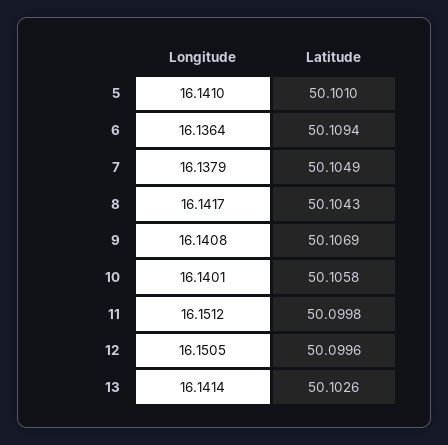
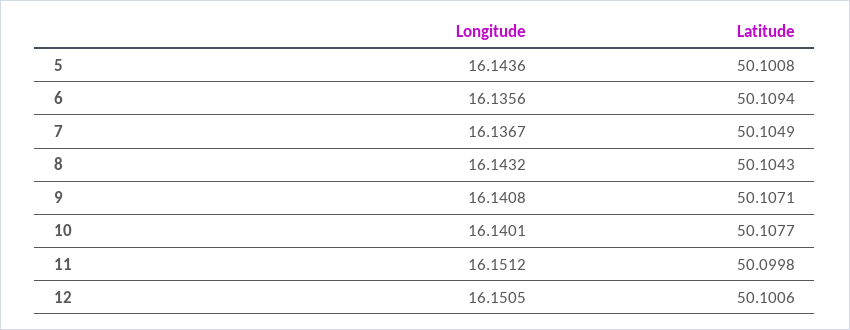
  {
    "Longitude": {
-     "5": 16.141,
+     "5": 16.1436,
-     "6": 16.1364,
+     "6": 16.1356,
-     "7": 16.1379,
+     "7": 16.1367,
-     "8": 16.1417,
+     "8": 16.1432,
      "9": 16.1408,
      "10": 16.1401,
      "11": 16.1512,
-     "12": 16.1505,
+     "12": 16.1505
-     "13": 16.1414
    },
    "Latitude": {
-     "5": 50.101,
+     "5": 50.1008,
      "6": 50.1094,
      "7": 50.1049,
      "8": 50.1043,
-     "9": 50.1069,
+     "9": 50.1071,
-     "10": 50.1058,
+     "10": 50.1077,
      "11": 50.0998,
-     "12": 50.0996,
+     "12": 50.1006
-     "13": 50.1026
    }
  }

